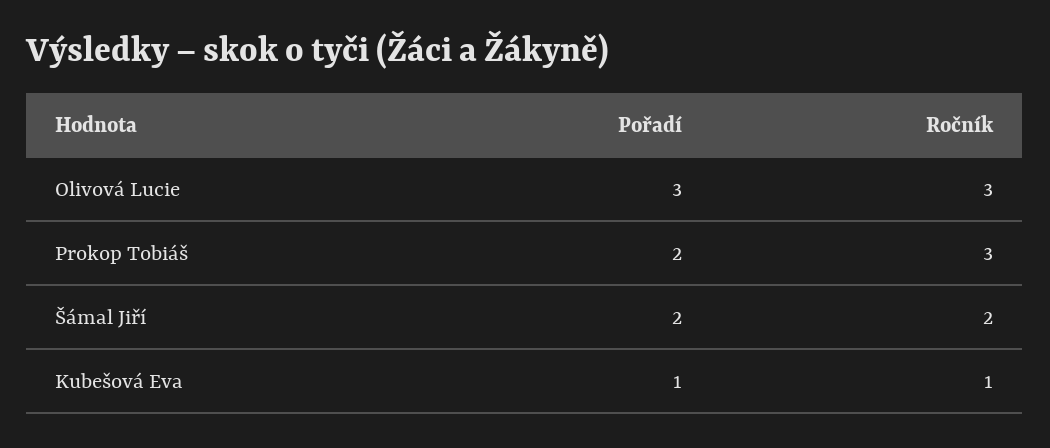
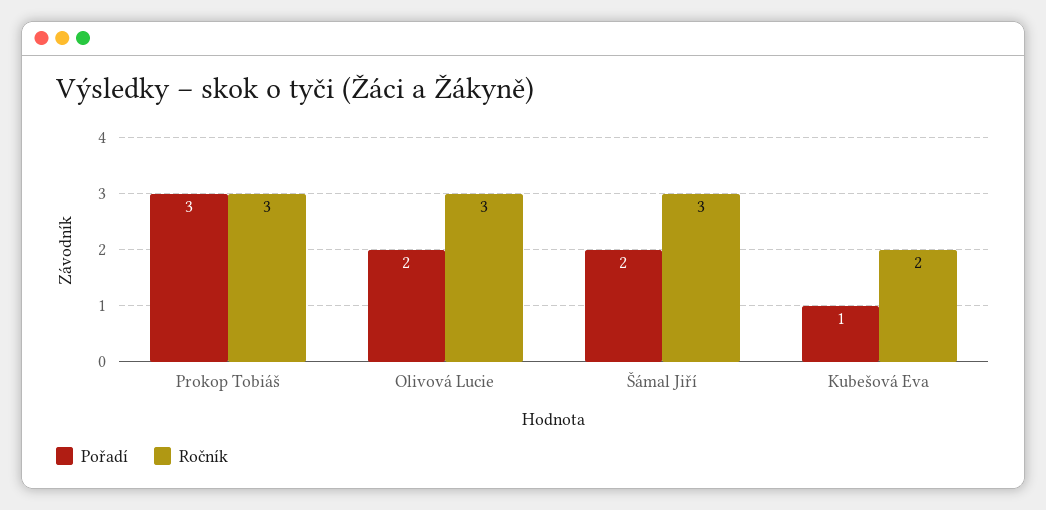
  {
    "Pořadí": {
-     "Olivová Lucie": 3,
+     "Olivová Lucie": 2,
-     "Prokop Tobiáš": 2,
+     "Prokop Tobiáš": 3,
      "Šámal Jiří": 2,
      "Kubešová Eva": 1
    },
    "Ročník": {
      "Olivová Lucie": 3,
      "Prokop Tobiáš": 3,
-     "Šámal Jiří": 2,
+     "Šámal Jiří": 3,
-     "Kubešová Eva": 1
+     "Kubešová Eva": 2
    }
  }

